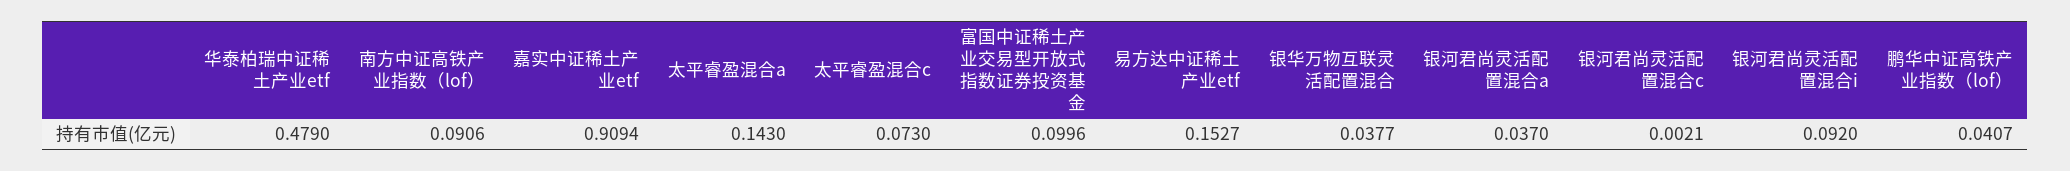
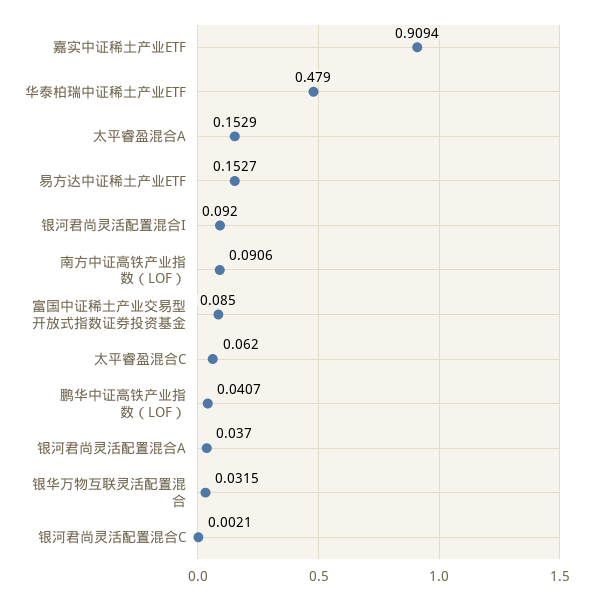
  {
    "华泰柏瑞中证稀土产业etf": 0.479,
    "南方中证高铁产业指数（lof）": 0.0906,
    "嘉实中证稀土产业etf": 0.9094,
-   "太平睿盈混合a": 0.143,
+   "太平睿盈混合a": 0.1529,
-   "太平睿盈混合c": 0.073,
+   "太平睿盈混合c": 0.062,
-   "富国中证稀土产业交易型开放式指数证券投资基金": 0.0996,
+   "富国中证稀土产业交易型开放式指数证券投资基金": 0.085,
    "易方达中证稀土产业etf": 0.1527,
-   "银华万物互联灵活配置混合": 0.0377,
+   "银华万物互联灵活配置混合": 0.0315,
    "银河君尚灵活配置混合a": 0.037,
    "银河君尚灵活配置混合c": 0.0021,
    "银河君尚灵活配置混合i": 0.092,
    "鹏华中证高铁产业指数（lof）": 0.0407
  }

